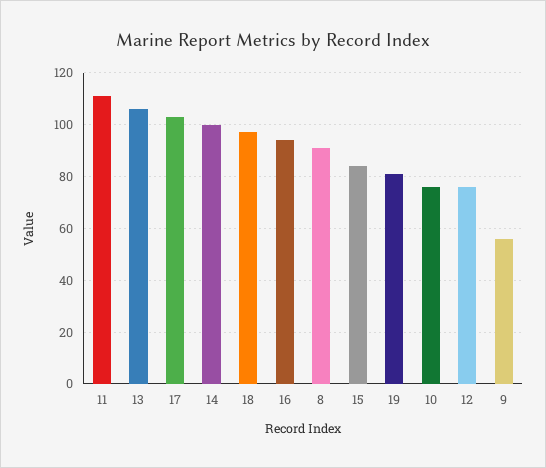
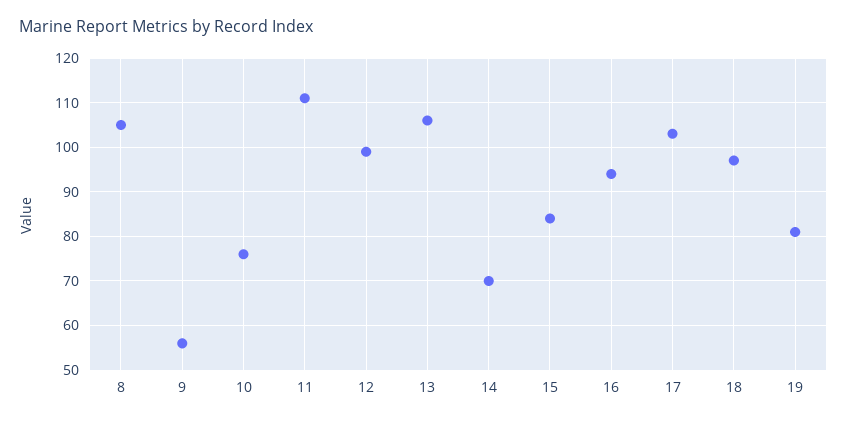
  {
    "11": 110,
    "13": 105,
    "17": 105,
-   "14": 100,
+   "14": 70,
    "18": 95,
    "16": 95,
-   "8": 90,
+   "8": 105,
    "15": 85,
    "19": 80,
    "10": 75,
-   "12": 75,
+   "12": 100,
    "9": 55
  }

